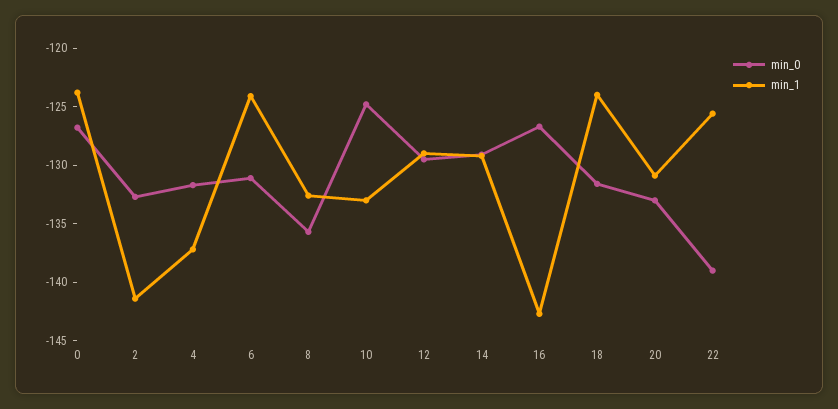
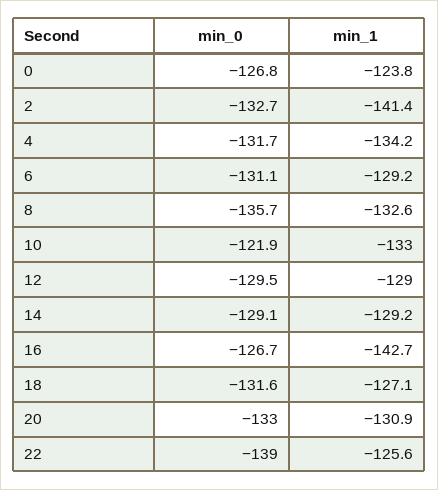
  {
    "min_0": {
      "0": -126.8,
      "2": -132.7,
      "4": -131.7,
      "6": -131.1,
      "8": -135.7,
-     "10": -125,
+     "10": -121.9,
      "12": -129.5,
      "14": -129.1,
      "16": -126.7,
      "18": -131.6,
      "20": -133,
      "22": -139
    },
    "min_1": {
      "0": -123.8,
      "2": -141.4,
-     "4": -137,
+     "4": -134.2,
-     "6": -124,
+     "6": -129.2,
      "8": -132.6,
      "10": -133,
      "12": -129,
      "14": -129.2,
      "16": -142.7,
-     "18": -124,
+     "18": -127.1,
      "20": -130.9,
      "22": -125.6
    }
  }

